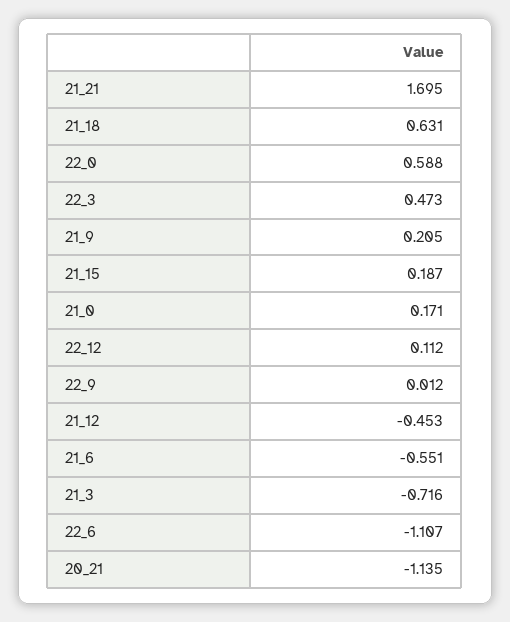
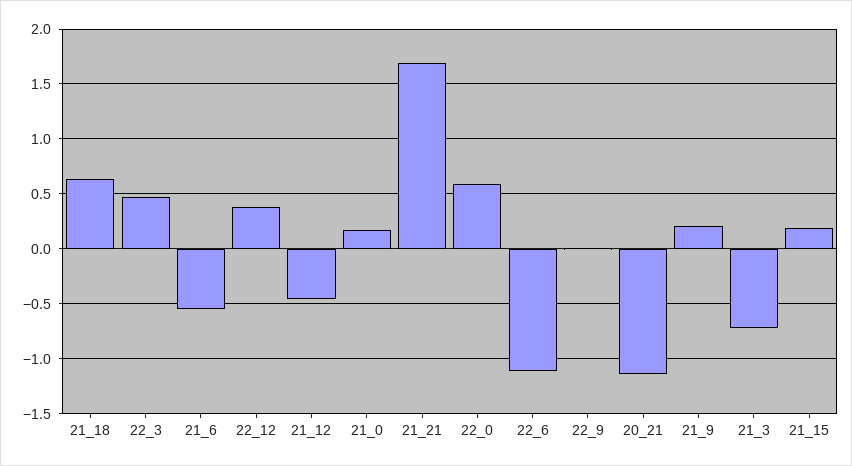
  {
    "21_21": 1.695,
    "21_18": 0.631,
    "22_0": 0.588,
    "22_3": 0.473,
    "21_9": 0.205,
    "21_15": 0.187,
    "21_0": 0.171,
-   "22_12": 0.112,
+   "22_12": 0.4,
    "22_9": 0.012,
    "21_12": -0.453,
    "21_6": -0.551,
    "21_3": -0.716,
    "22_6": -1.107,
    "20_21": -1.135
  }

